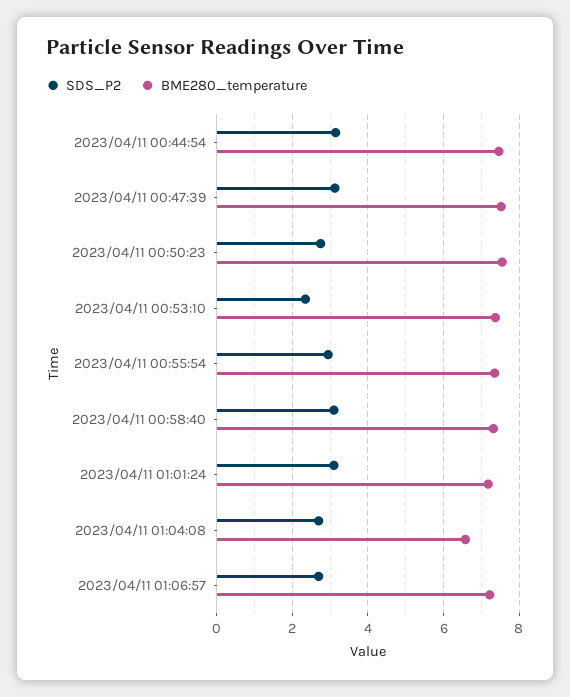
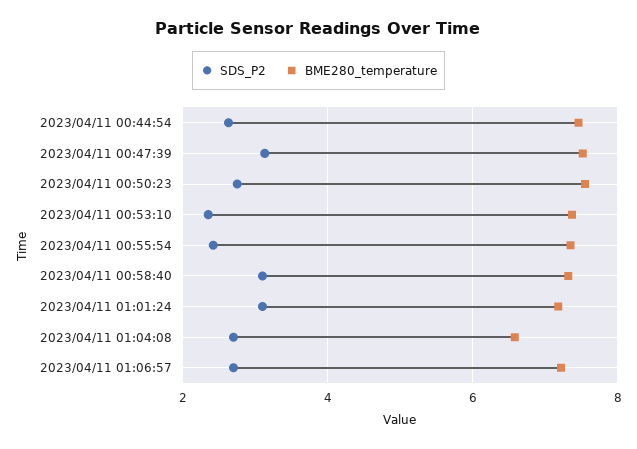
  {
    "SDS_P2": {
-     "2023/04/11 00:44:54": 3.2,
+     "2023/04/11 00:44:54": 2.6,
      "2023/04/11 00:47:39": 3.2,
      "2023/04/11 00:50:23": 2.8,
      "2023/04/11 00:53:10": 2.4,
-     "2023/04/11 00:55:54": 3,
+     "2023/04/11 00:55:54": 2.4,
      "2023/04/11 00:58:40": 3.2,
      "2023/04/11 01:01:24": 3.2,
      "2023/04/11 01:04:08": 2.8,
      "2023/04/11 01:06:57": 2.8
    },
    "BME280_temperature": {
      "2023/04/11 00:44:54": 7.4,
      "2023/04/11 00:47:39": 7.6,
      "2023/04/11 00:50:23": 7.6,
      "2023/04/11 00:53:10": 7.4,
      "2023/04/11 00:55:54": 7.4,
      "2023/04/11 00:58:40": 7.4,
      "2023/04/11 01:01:24": 7.2,
      "2023/04/11 01:04:08": 6.6,
      "2023/04/11 01:06:57": 7.2
    }
  }

